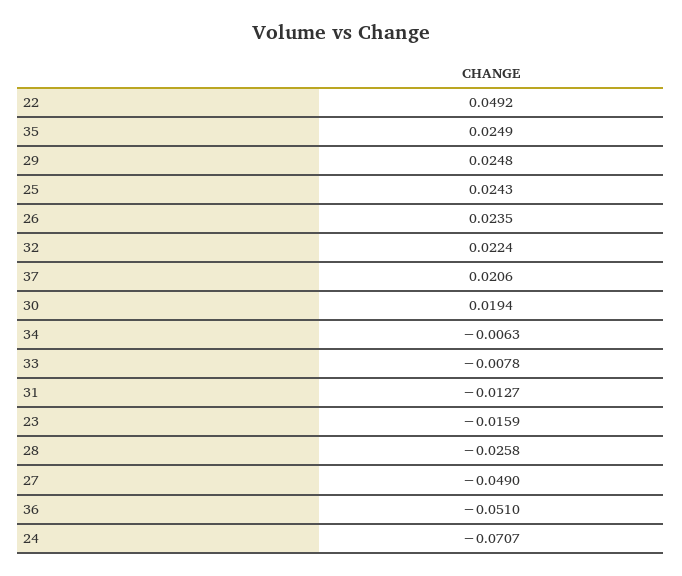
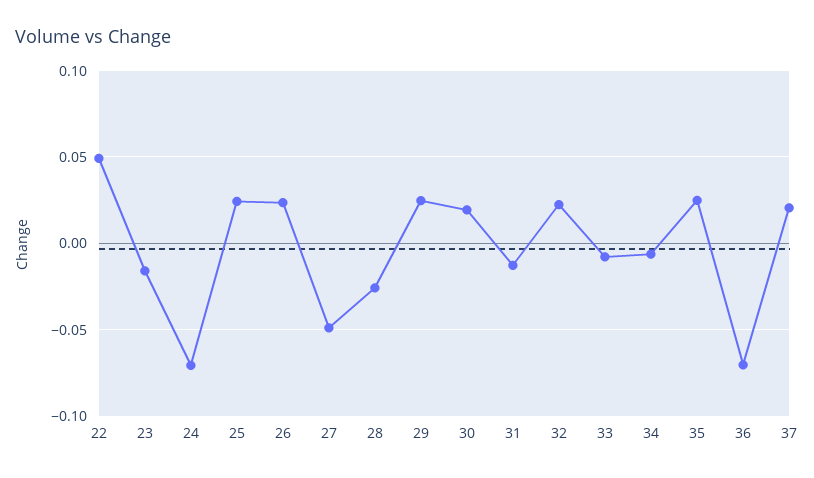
  {
    "22": 0.0492,
    "35": 0.0249,
    "29": 0.0248,
    "25": 0.0243,
    "26": 0.0235,
    "32": 0.0224,
    "37": 0.0206,
    "30": 0.0194,
    "34": -0.0063,
    "33": -0.0078,
    "31": -0.0127,
    "23": -0.0159,
    "28": -0.0258,
    "27": -0.049,
-   "36": -0.051,
+   "36": -0.07,
    "24": -0.0707
  }

